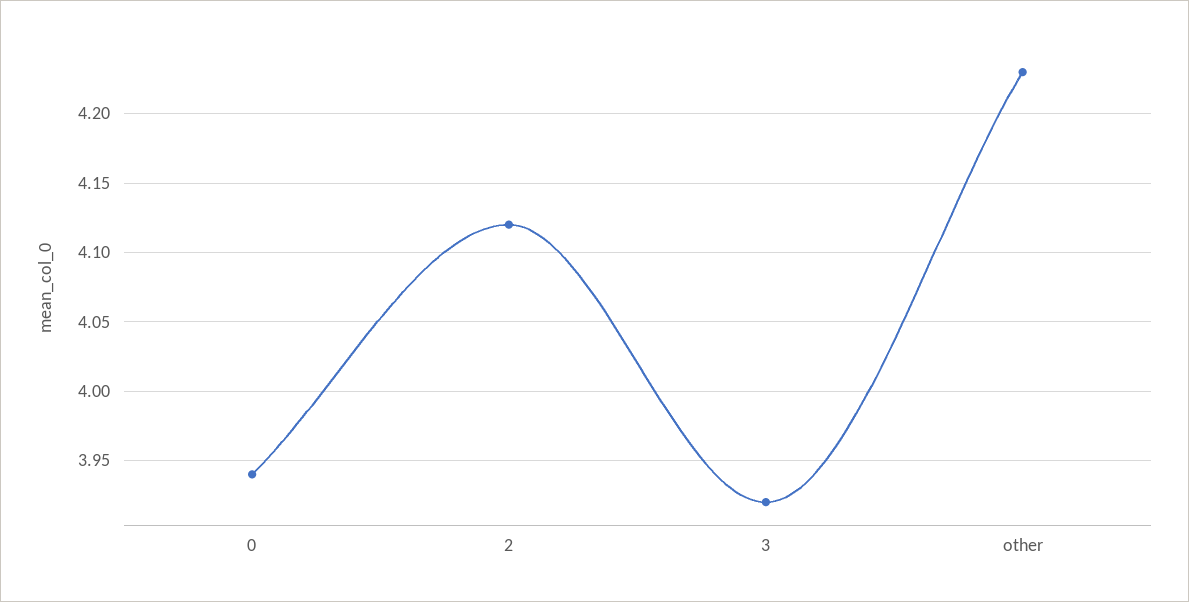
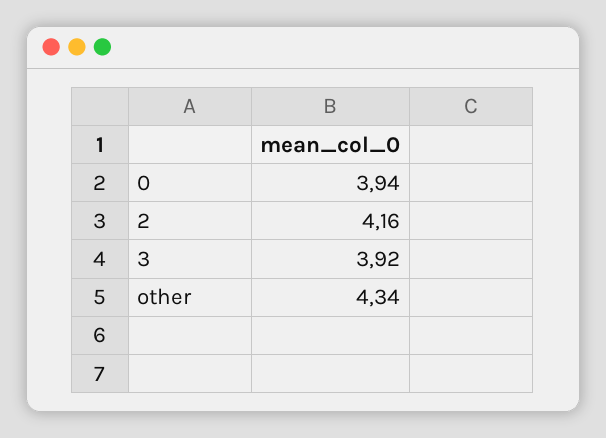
  {
    "0": 3.94,
-   "2": 4.12,
+   "2": 4.16,
    "3": 3.92,
-   "other": 4.23
+   "other": 4.34
  }

